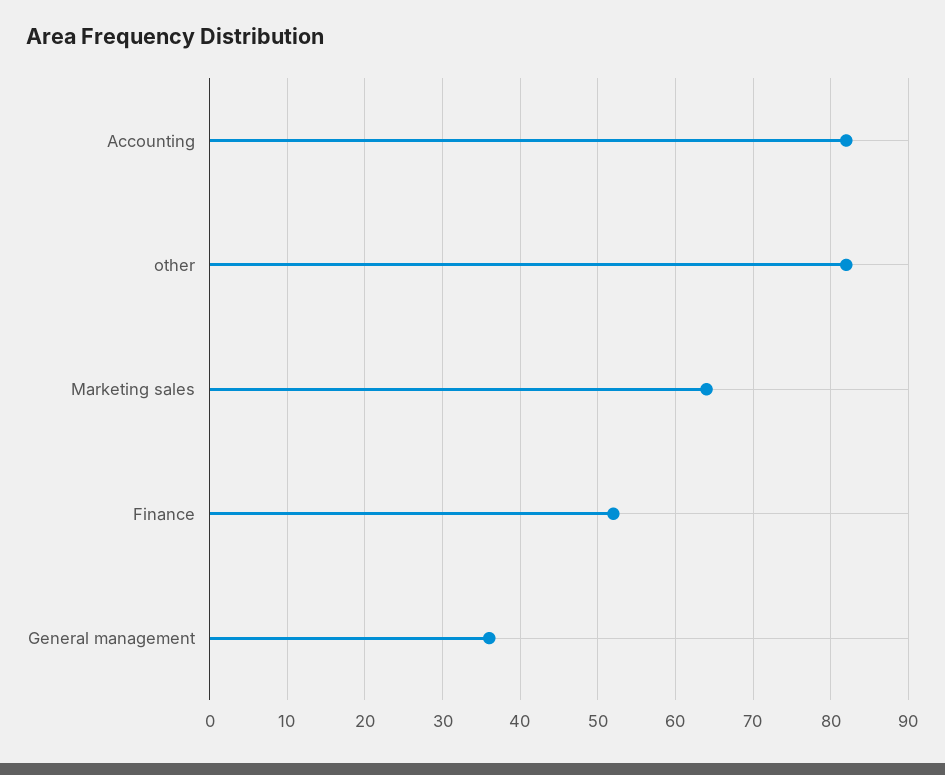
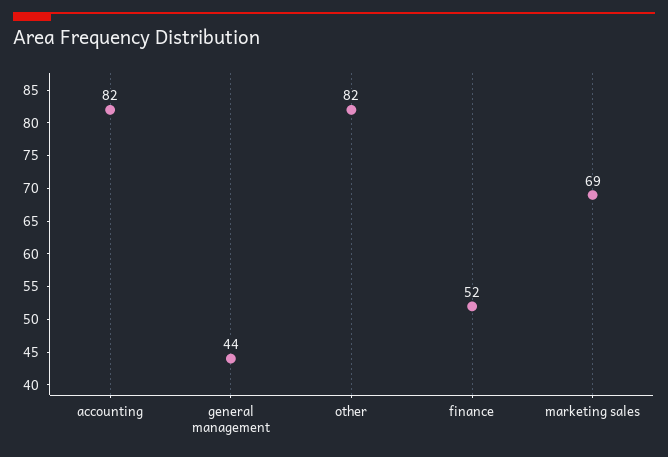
  {
    "Accounting": 82,
    "other": 82,
-   "Marketing sales": 64,
+   "Marketing sales": 69,
    "Finance": 52,
-   "General management": 36
+   "General management": 44
  }

